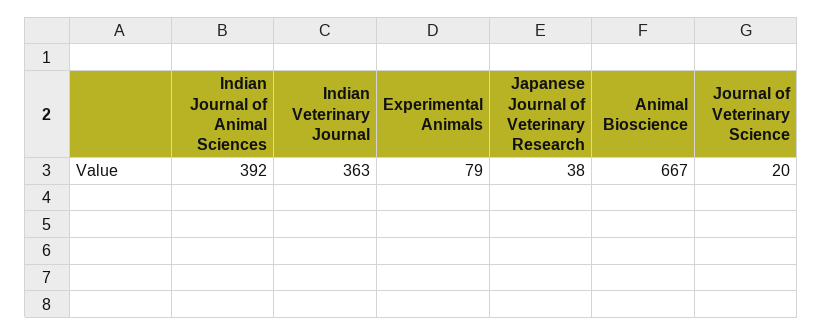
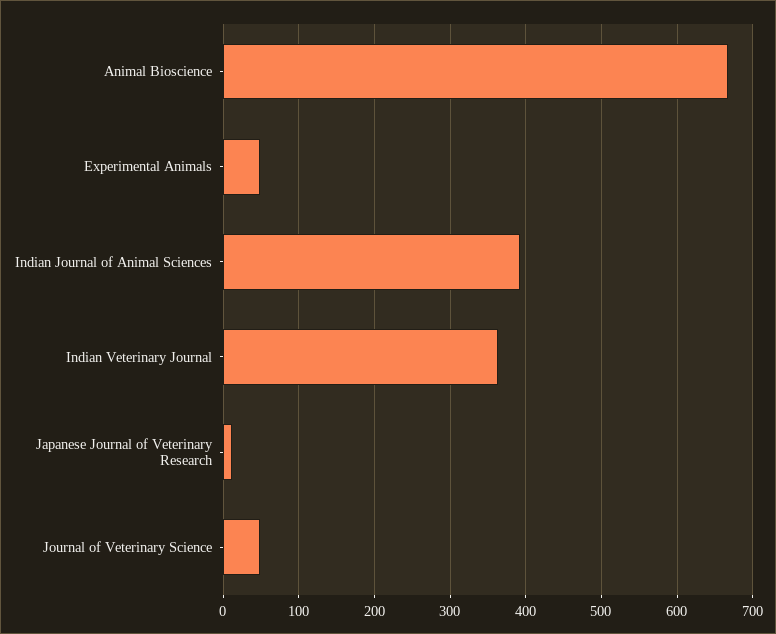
  {
    "Indian Journal of Animal Sciences": 392,
    "Indian Veterinary Journal": 363,
-   "Experimental Animals": 79,
+   "Experimental Animals": 50,
-   "Japanese Journal of Veterinary Research": 38,
+   "Japanese Journal of Veterinary Research": 10,
    "Animal Bioscience": 667,
-   "Journal of Veterinary Science": 20
+   "Journal of Veterinary Science": 50
  }

